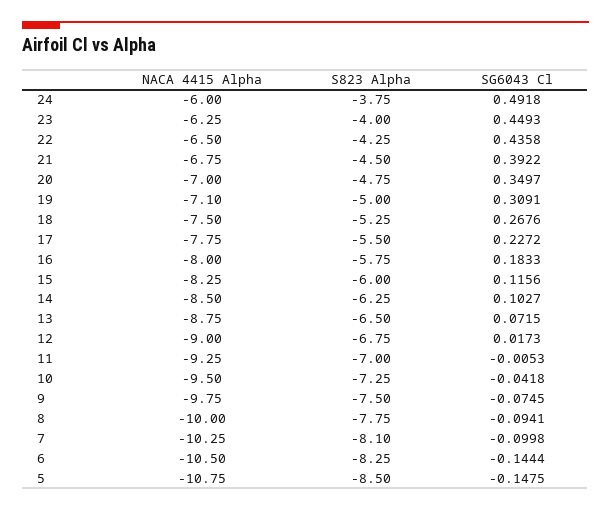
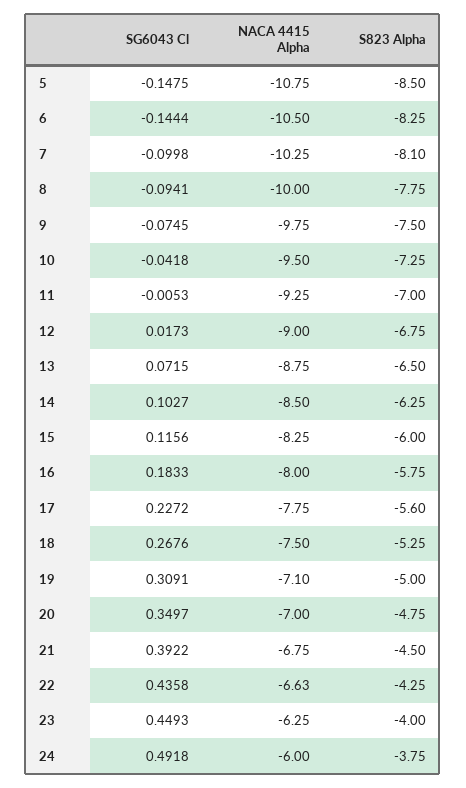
  {
    "NACA 4415 Alpha": {
      "24": -6,
      "23": -6.25,
-     "22": -6.5,
+     "22": -6.63,
      "21": -6.75,
      "20": -7,
      "19": -7.1,
      "18": -7.5,
      "17": -7.75,
      "16": -8,
      "15": -8.25,
      "14": -8.5,
      "13": -8.75,
      "12": -9,
      "11": -9.25,
      "10": -9.5,
      "9": -9.75,
      "8": -10,
      "7": -10.25,
      "6": -10.5,
      "5": -10.75
    },
    "S823 Alpha": {
      "24": -3.75,
      "23": -4,
      "22": -4.25,
      "21": -4.5,
      "20": -4.75,
      "19": -5,
      "18": -5.25,
-     "17": -5.5,
+     "17": -5.6,
      "16": -5.75,
      "15": -6,
      "14": -6.25,
      "13": -6.5,
      "12": -6.75,
      "11": -7,
      "10": -7.25,
      "9": -7.5,
      "8": -7.75,
      "7": -8.1,
      "6": -8.25,
      "5": -8.5
    },
    "SG6043 Cl": {
      "24": 0.4918,
      "23": 0.4493,
      "22": 0.4358,
      "21": 0.3922,
      "20": 0.3497,
      "19": 0.3091,
      "18": 0.2676,
      "17": 0.2272,
      "16": 0.1833,
      "15": 0.1156,
      "14": 0.1027,
      "13": 0.0715,
      "12": 0.0173,
      "11": -0.0053,
      "10": -0.0418,
      "9": -0.0745,
      "8": -0.0941,
      "7": -0.0998,
      "6": -0.1444,
      "5": -0.1475
    }
  }

